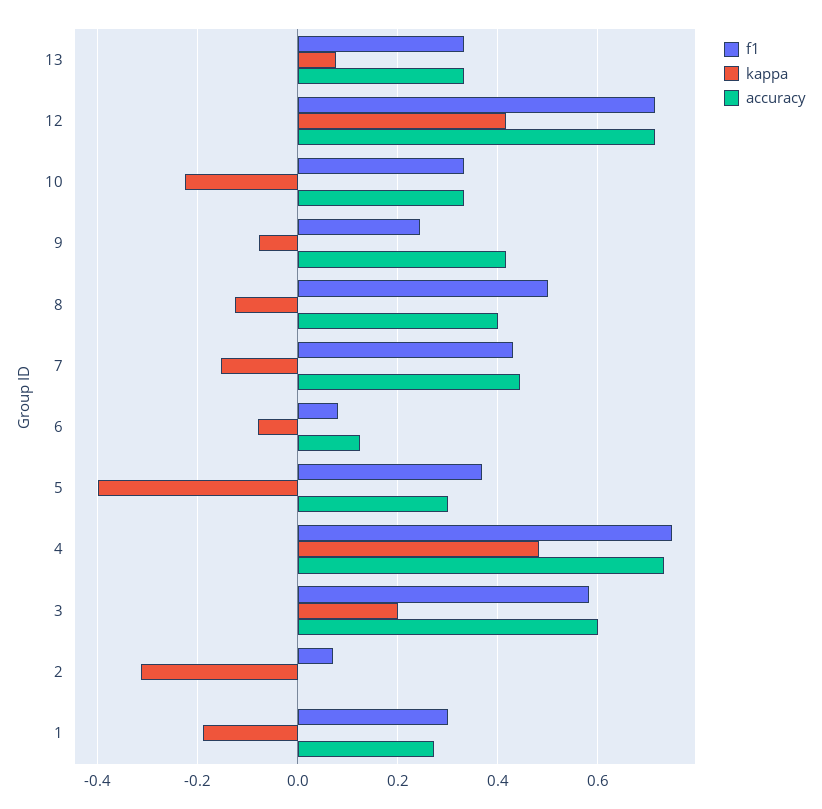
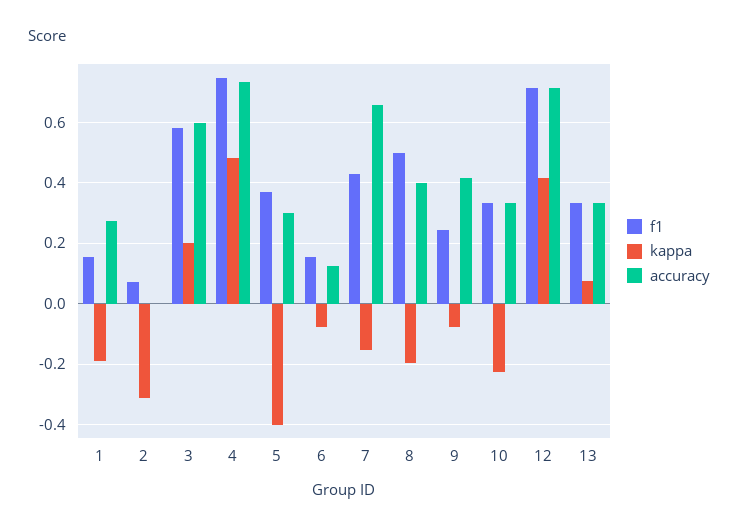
  {
    "f1": {
      "13": 0.34,
      "12": 0.72,
      "10": 0.34,
      "9": 0.24,
      "8": 0.5,
      "7": 0.44,
-     "6": 0.08,
+     "6": 0.16,
      "5": 0.36,
      "4": 0.74,
      "3": 0.58,
      "2": 0.08,
-     "1": 0.3
+     "1": 0.16
    },
    "kappa": {
      "13": 0.08,
      "12": 0.42,
      "10": -0.22,
      "9": -0.08,
-     "8": -0.12,
+     "8": -0.2,
      "7": -0.16,
      "6": -0.08,
      "5": -0.4,
      "4": 0.48,
      "3": 0.2,
      "2": -0.32,
      "1": -0.18
    },
    "accuracy": {
      "13": 0.34,
      "12": 0.72,
      "10": 0.34,
      "9": 0.42,
      "8": 0.4,
-     "7": 0.44,
+     "7": 0.66,
      "6": 0.12,
      "5": 0.3,
      "4": 0.74,
      "3": 0.6,
      "2": 0,
      "1": 0.28
    }
  }

